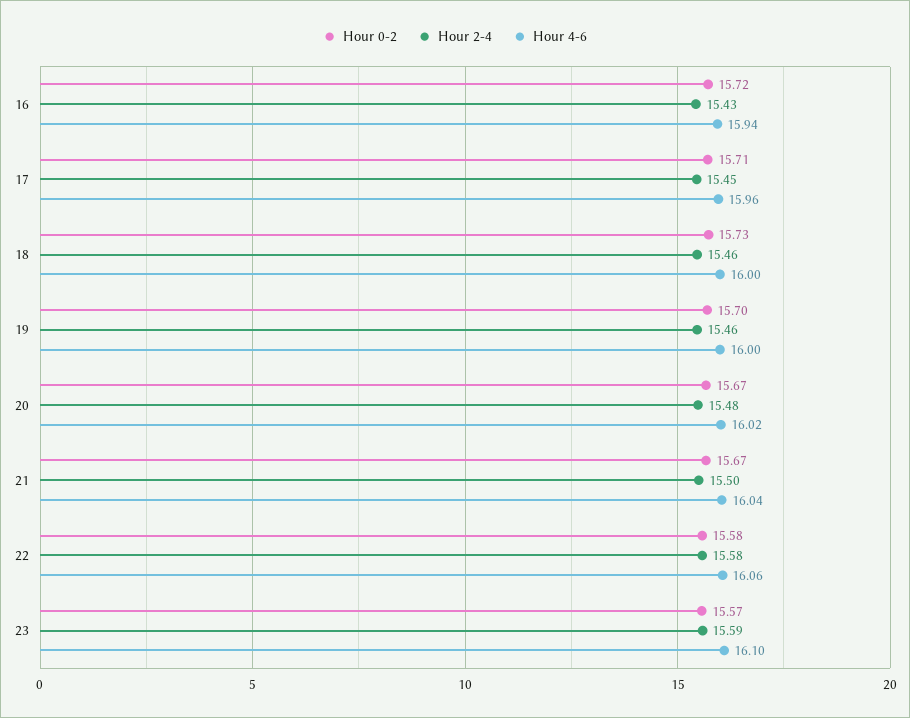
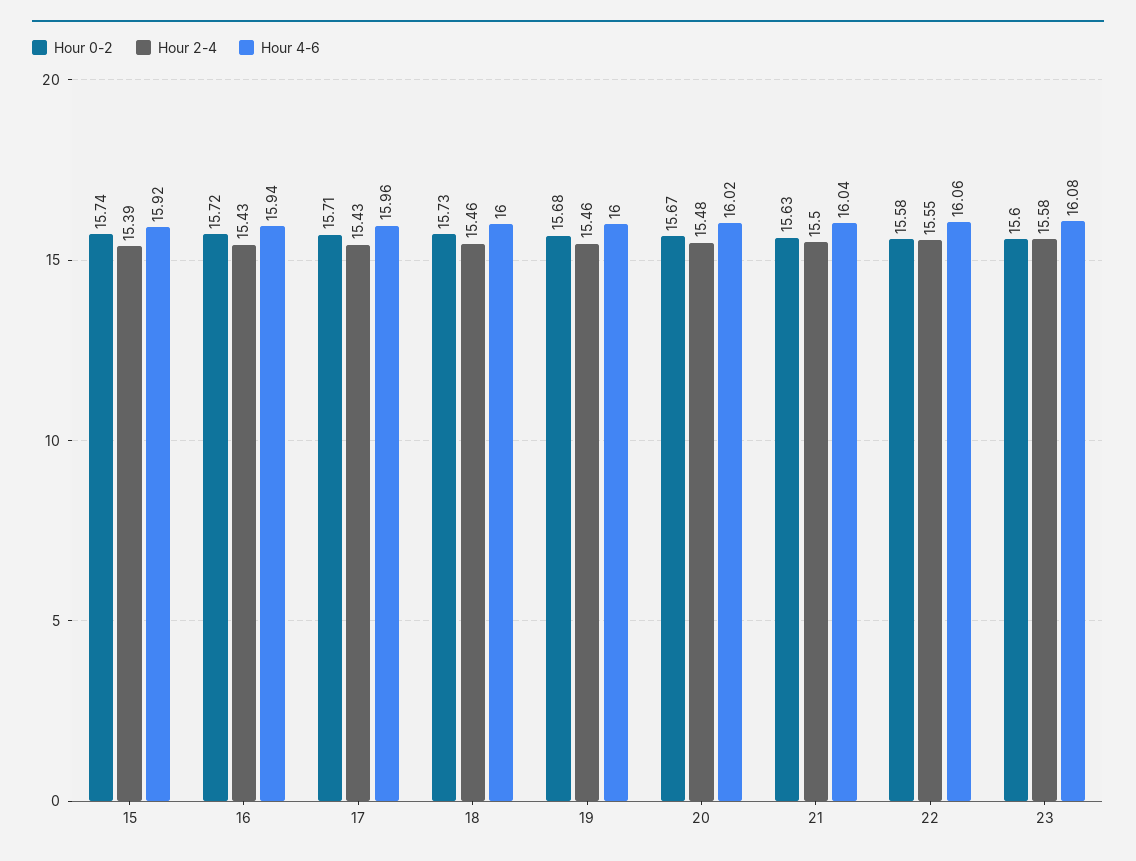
  {
    "Hour 0-2": {
      "16": 15.72,
      "17": 15.71,
      "18": 15.73,
-     "19": 15.7,
+     "19": 15.68,
      "20": 15.67,
-     "21": 15.67,
+     "21": 15.63,
      "22": 15.58,
-     "23": 15.57
+     "23": 15.6,
+     "15": 15.74
    },
    "Hour 2-4": {
      "16": 15.43,
-     "17": 15.45,
+     "17": 15.43,
      "18": 15.46,
      "19": 15.46,
      "20": 15.48,
      "21": 15.5,
-     "22": 15.58,
+     "22": 15.55,
-     "23": 15.59
+     "23": 15.58,
+     "15": 15.39
    },
    "Hour 4-6": {
      "16": 15.94,
      "17": 15.96,
      "18": 16,
      "19": 16,
      "20": 16.02,
      "21": 16.04,
      "22": 16.06,
-     "23": 16.1
+     "23": 16.08,
+     "15": 15.92
    }
  }

